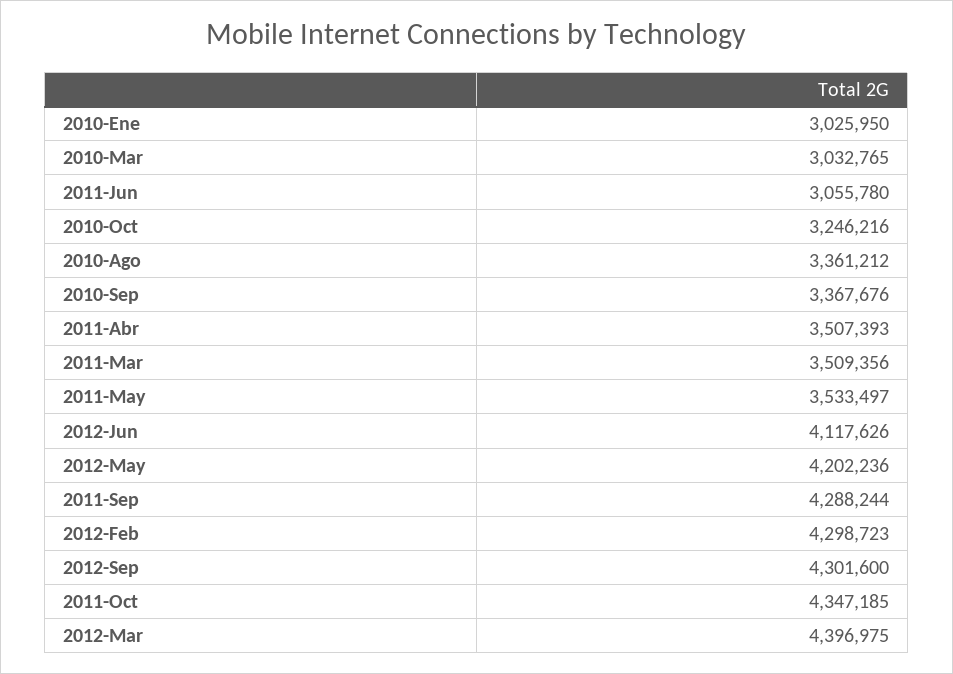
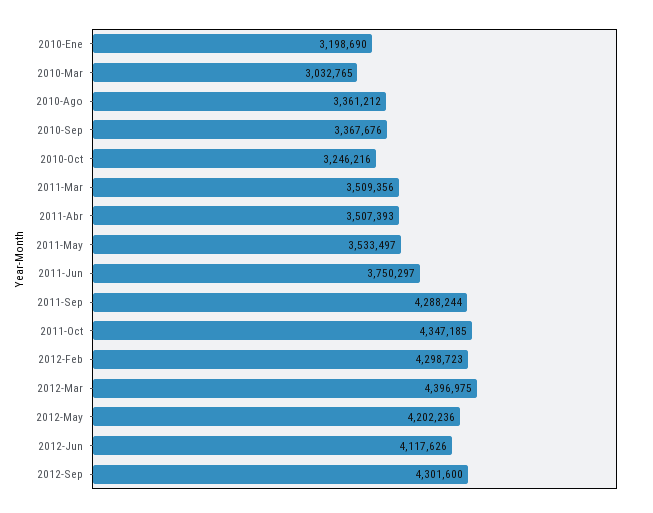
  {
-   "2010-Ene": 3025950,
+   "2010-Ene": 3198690,
    "2010-Mar": 3032765,
-   "2011-Jun": 3055780,
+   "2011-Jun": 3750297,
    "2010-Oct": 3246216,
    "2010-Ago": 3361212,
    "2010-Sep": 3367676,
    "2011-Abr": 3507393,
    "2011-Mar": 3509356,
    "2011-May": 3533497,
    "2012-Jun": 4117626,
    "2012-May": 4202236,
    "2011-Sep": 4288244,
    "2012-Feb": 4298723,
    "2012-Sep": 4301600,
    "2011-Oct": 4347185,
    "2012-Mar": 4396975
  }

